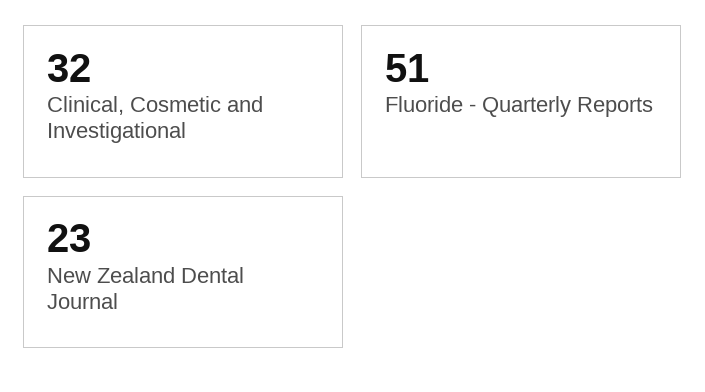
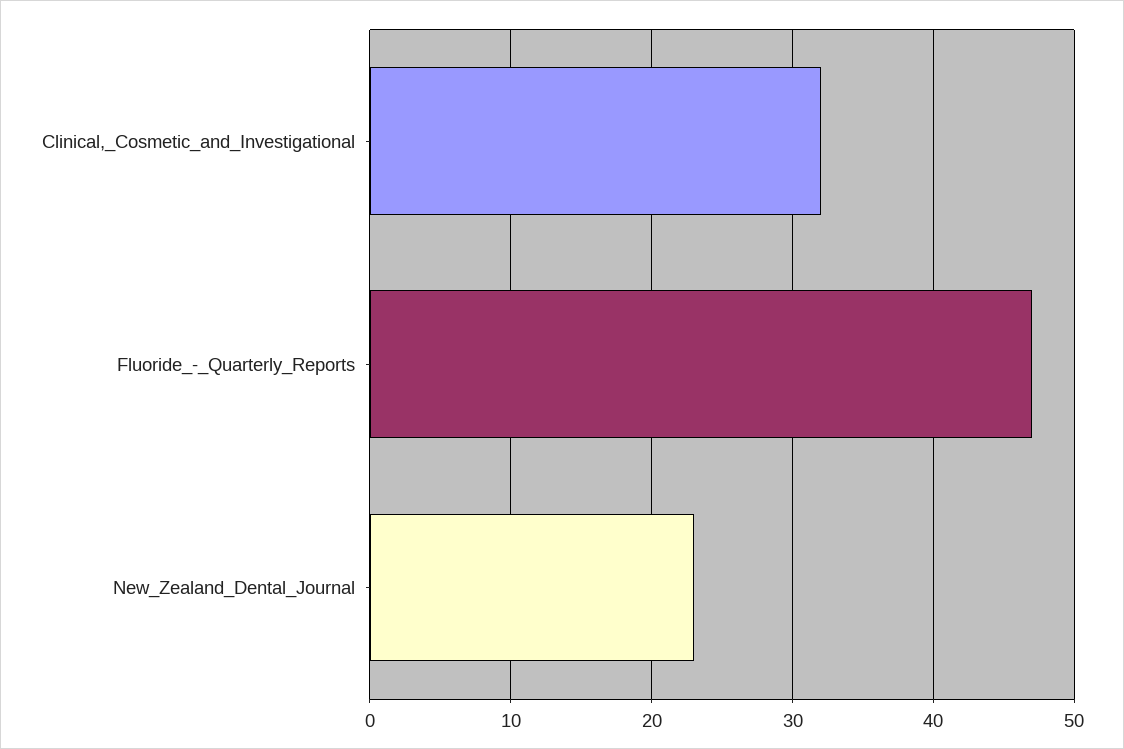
  {
    "Clinical, Cosmetic and Investigational": 32,
-   "Fluoride - Quarterly Reports": 51,
+   "Fluoride - Quarterly Reports": 47,
    "New Zealand Dental Journal": 23
  }

